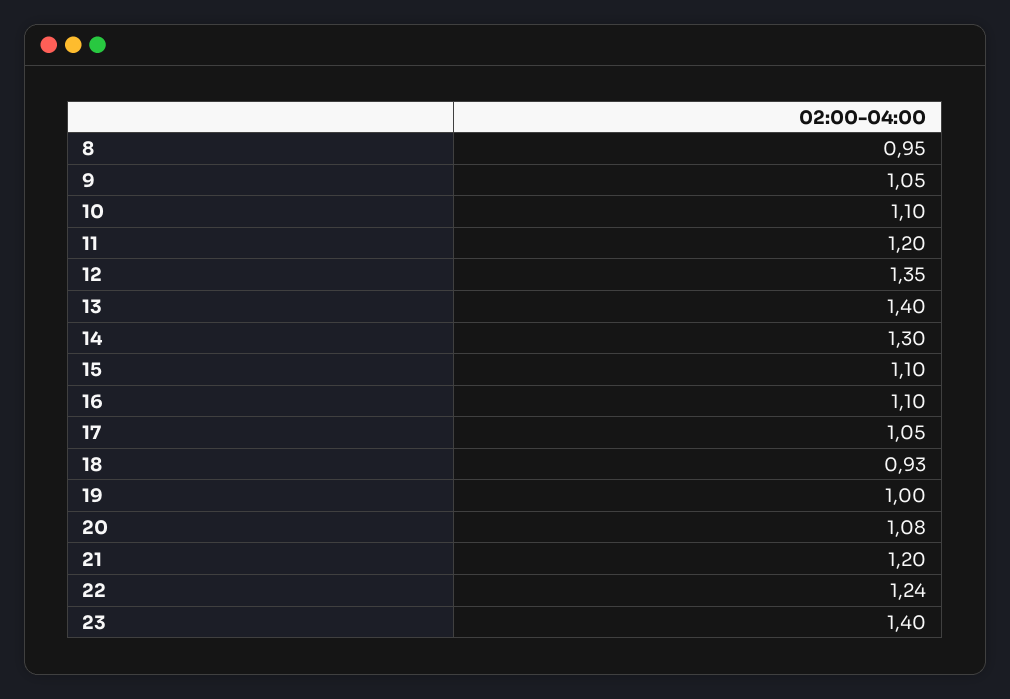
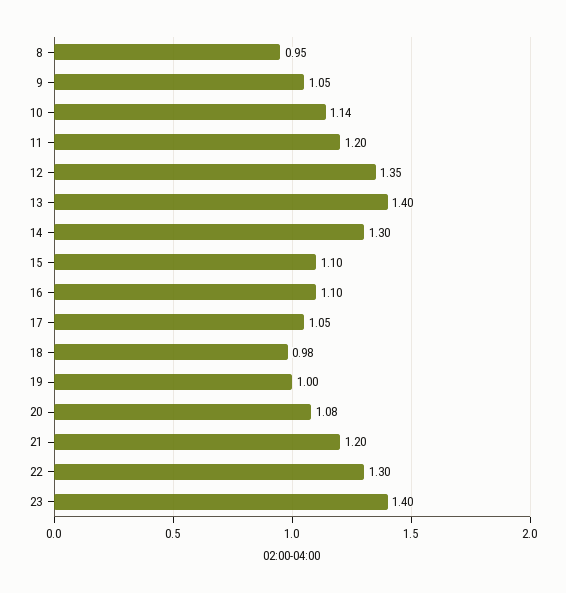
  {
    "8": 0.95,
    "9": 1.05,
-   "10": 1.1,
+   "10": 1.14,
    "11": 1.2,
    "12": 1.35,
    "13": 1.4,
    "14": 1.3,
    "15": 1.1,
    "16": 1.1,
    "17": 1.05,
-   "18": 0.93,
+   "18": 0.98,
    "19": 1,
    "20": 1.08,
    "21": 1.2,
-   "22": 1.24,
+   "22": 1.3,
    "23": 1.4
  }

